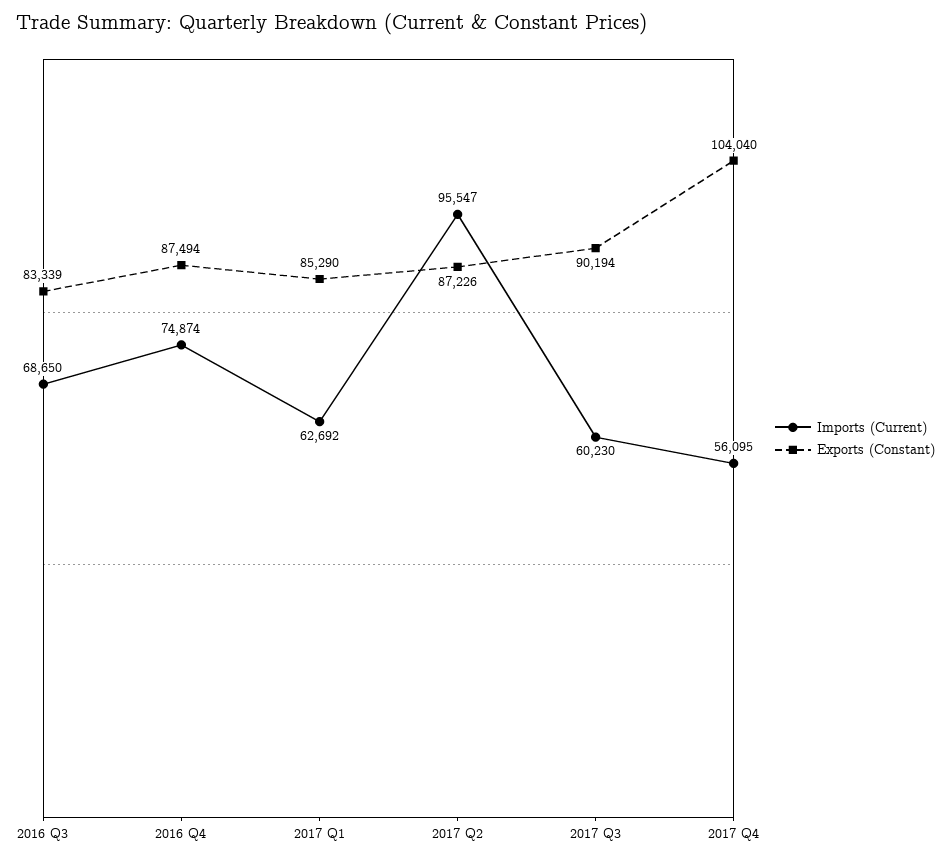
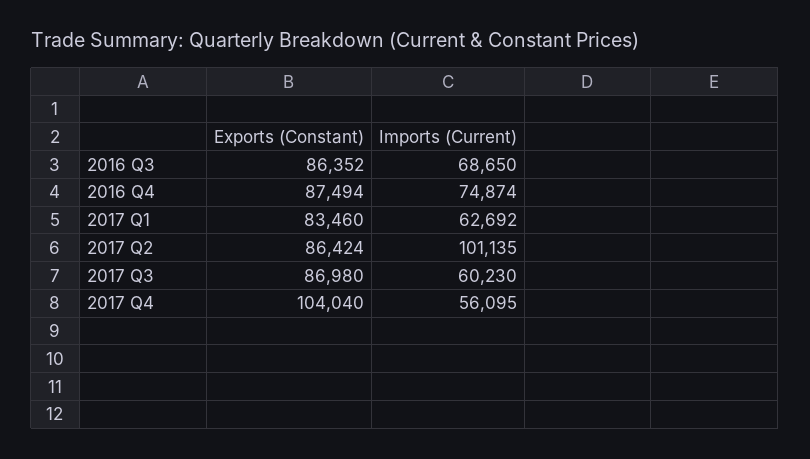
  {
    "Imports (Current)": {
      "2016 Q3": 68650,
      "2016 Q4": 74874,
      "2017 Q1": 62692,
-     "2017 Q2": 95547,
+     "2017 Q2": 101135,
      "2017 Q3": 60230,
      "2017 Q4": 56095
    },
    "Exports (Constant)": {
-     "2016 Q3": 83339,
+     "2016 Q3": 86352,
      "2016 Q4": 87494,
-     "2017 Q1": 85290,
+     "2017 Q1": 83460,
-     "2017 Q2": 87226,
+     "2017 Q2": 86424,
-     "2017 Q3": 90194,
+     "2017 Q3": 86980,
      "2017 Q4": 104040
    }
  }

